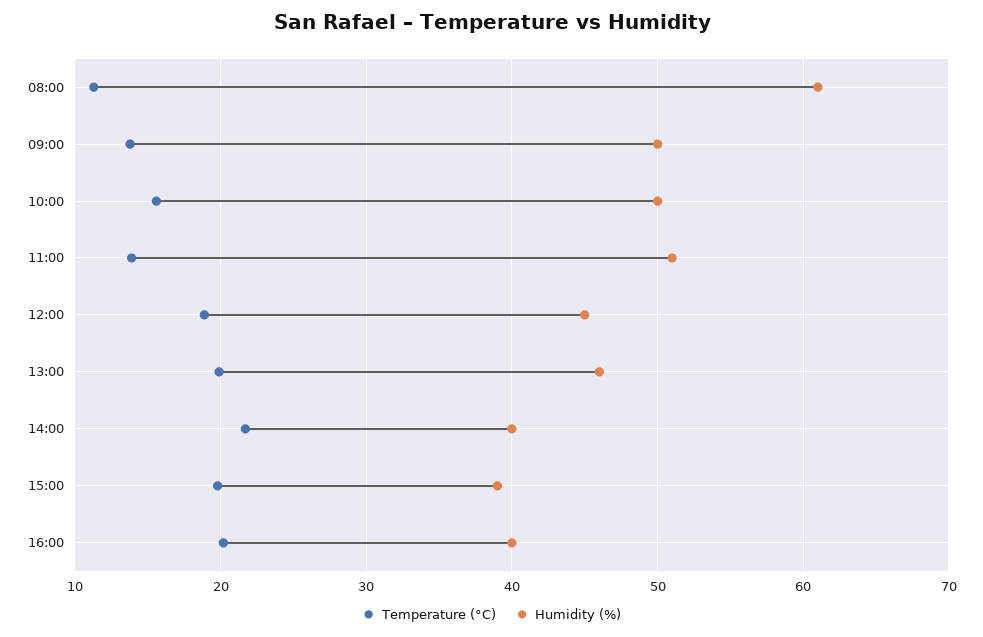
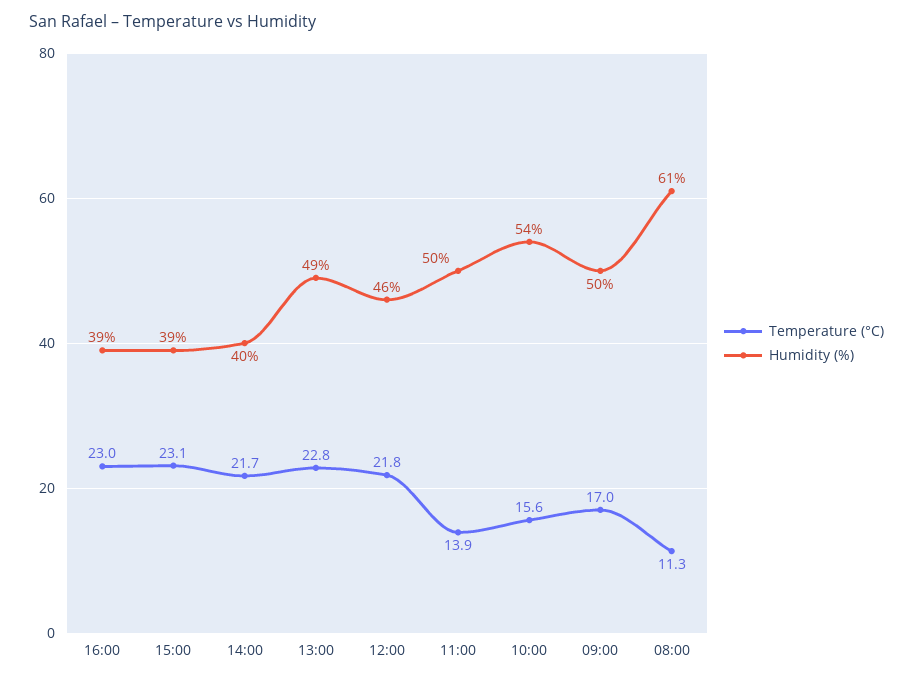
  {
    "Temperature (°C)": {
      "08:00": 11.3,
-     "09:00": 14,
+     "09:00": 17,
      "10:00": 15.6,
      "11:00": 13.9,
-     "12:00": 19,
+     "12:00": 21.8,
-     "13:00": 20,
+     "13:00": 22.8,
      "14:00": 21.7,
-     "15:00": 20,
+     "15:00": 23.1,
-     "16:00": 20
+     "16:00": 23
    },
    "Humidity (%)": {
      "08:00": 61,
      "09:00": 50,
-     "10:00": 50,
+     "10:00": 54,
-     "11:00": 51,
+     "11:00": 50,
-     "12:00": 45,
+     "12:00": 46,
-     "13:00": 46,
+     "13:00": 49,
      "14:00": 40,
      "15:00": 39,
-     "16:00": 40
+     "16:00": 39
    }
  }

